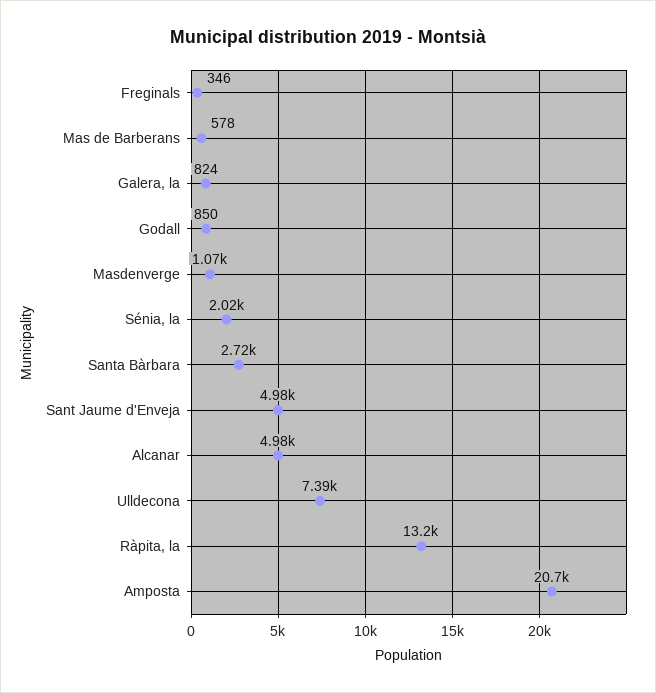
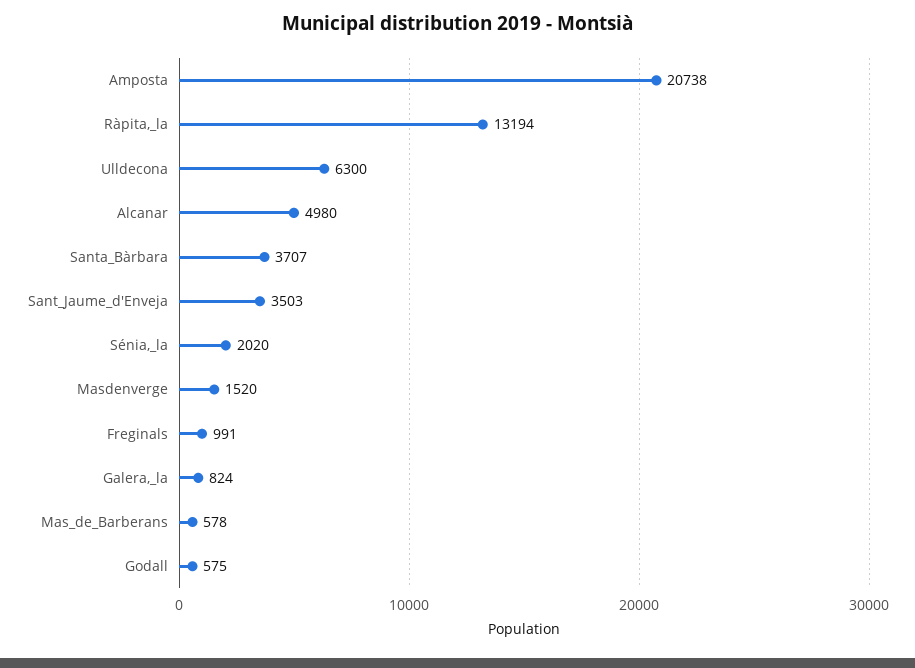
  {
-   "Freginals": 346,
+   "Freginals": 991,
    "Mas de Barberans": 578,
    "Galera, la": 824,
-   "Godall": 850,
+   "Godall": 575,
-   "Masdenverge": 1070,
+   "Masdenverge": 1520,
    "Sénia, la": 2020,
-   "Santa Bàrbara": 2720,
+   "Santa Bàrbara": 3707,
-   "Sant Jaume d'Enveja": 4980,
+   "Sant Jaume d'Enveja": 3503,
    "Alcanar": 4980,
-   "Ulldecona": 7390,
+   "Ulldecona": 6300,
    "Ràpita, la": 13194,
    "Amposta": 20738
  }

